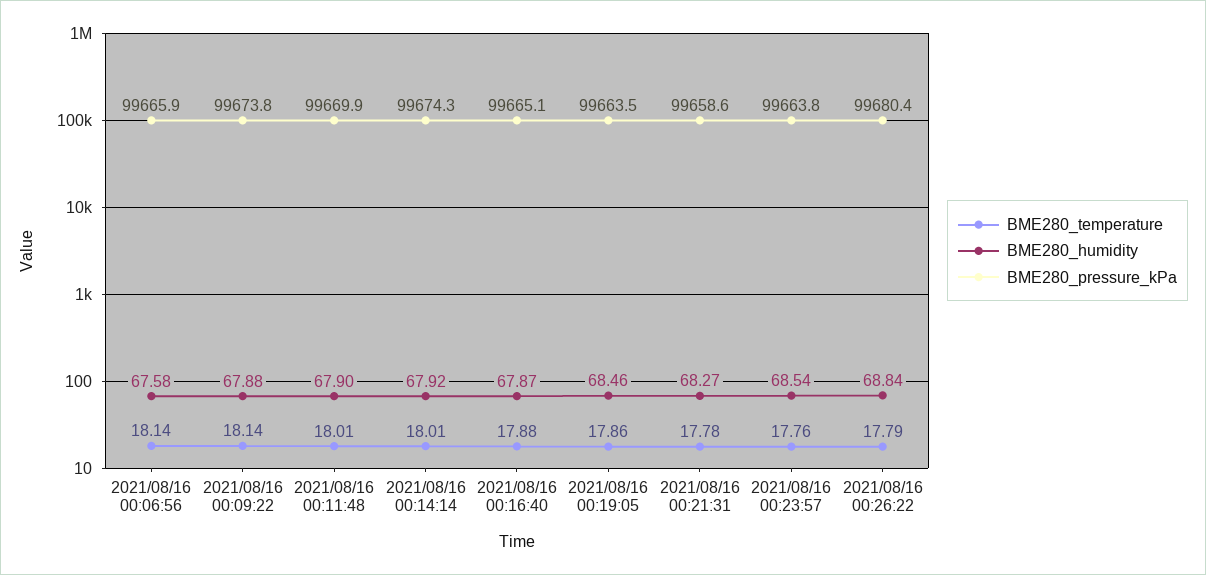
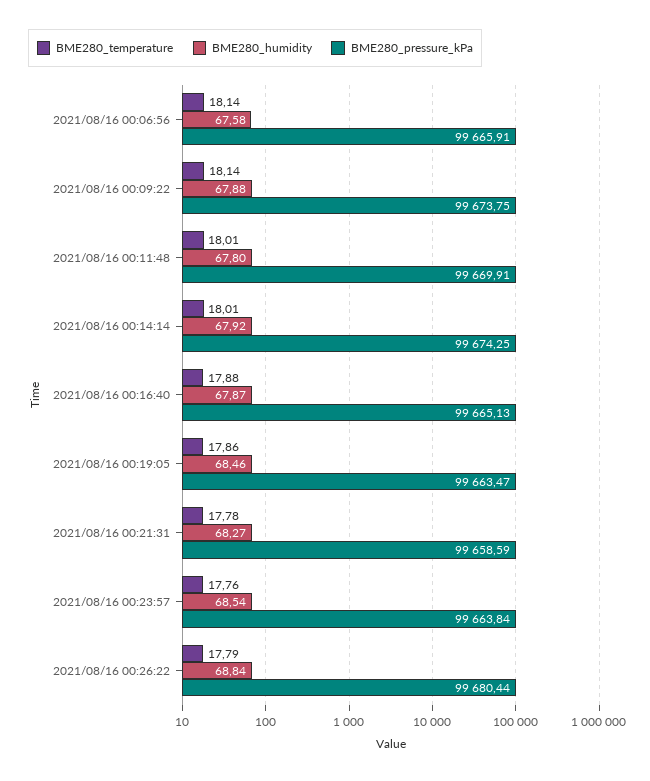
  {
    "BME280_temperature": {
      "2021/08/16 00:06:56": 18.14,
      "2021/08/16 00:09:22": 18.14,
      "2021/08/16 00:11:48": 18.01,
      "2021/08/16 00:14:14": 18.01,
      "2021/08/16 00:16:40": 17.88,
      "2021/08/16 00:19:05": 17.86,
      "2021/08/16 00:21:31": 17.78,
      "2021/08/16 00:23:57": 17.76,
      "2021/08/16 00:26:22": 17.79
    },
    "BME280_humidity": {
      "2021/08/16 00:06:56": 67.58,
      "2021/08/16 00:09:22": 67.88,
-     "2021/08/16 00:11:48": 67.9,
+     "2021/08/16 00:11:48": 67.8,
      "2021/08/16 00:14:14": 67.92,
      "2021/08/16 00:16:40": 67.87,
      "2021/08/16 00:19:05": 68.46,
      "2021/08/16 00:21:31": 68.27,
      "2021/08/16 00:23:57": 68.54,
      "2021/08/16 00:26:22": 68.84
    },
    "BME280_pressure_kPa": {
      "2021/08/16 00:06:56": 99665.91,
      "2021/08/16 00:09:22": 99673.75,
      "2021/08/16 00:11:48": 99669.91,
      "2021/08/16 00:14:14": 99674.25,
      "2021/08/16 00:16:40": 99665.13,
      "2021/08/16 00:19:05": 99663.47,
      "2021/08/16 00:21:31": 99658.59,
      "2021/08/16 00:23:57": 99663.84,
      "2021/08/16 00:26:22": 99680.44
    }
  }

